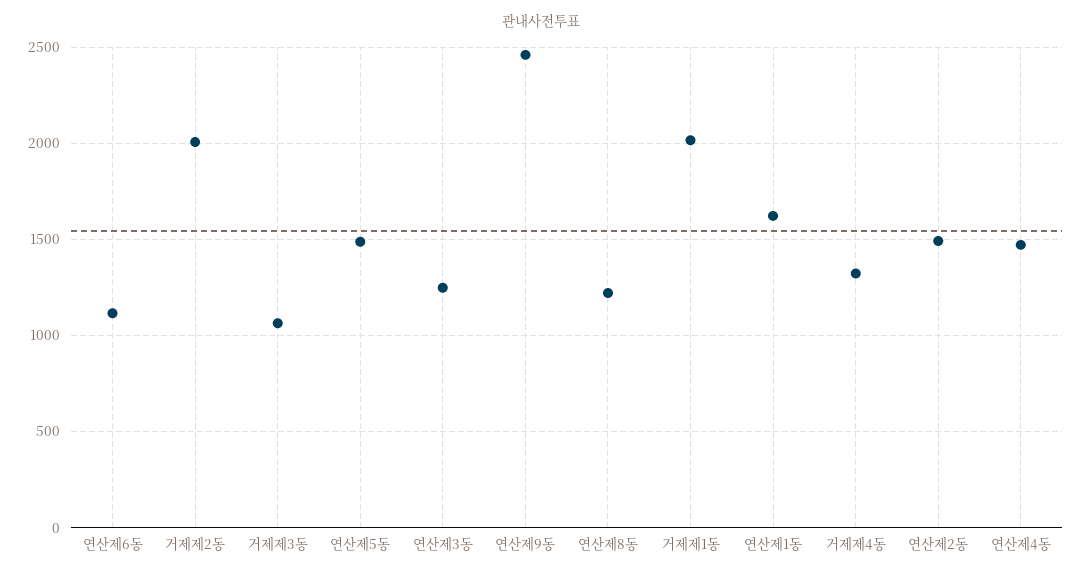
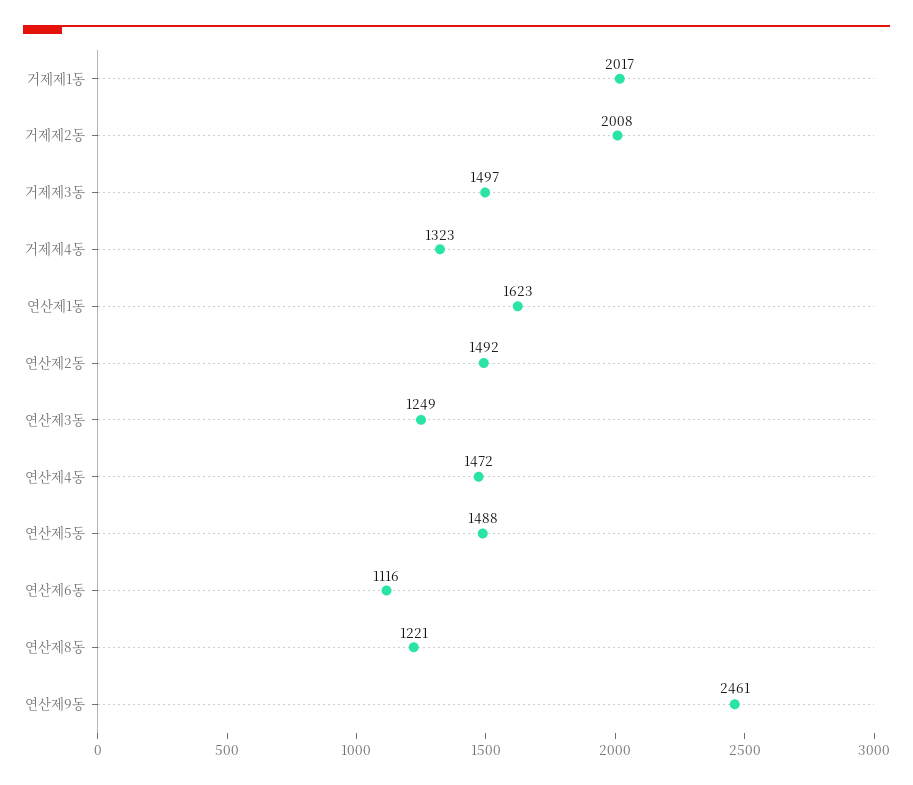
  {
    "연산제6동": 1116,
    "거제제2동": 2008,
-   "거제제3동": 1050,
+   "거제제3동": 1497,
    "연산제5동": 1488,
    "연산제3동": 1249,
    "연산제9동": 2461,
    "연산제8동": 1221,
    "거제제1동": 2017,
    "연산제1동": 1623,
    "거제제4동": 1323,
    "연산제2동": 1492,
    "연산제4동": 1472
  }

